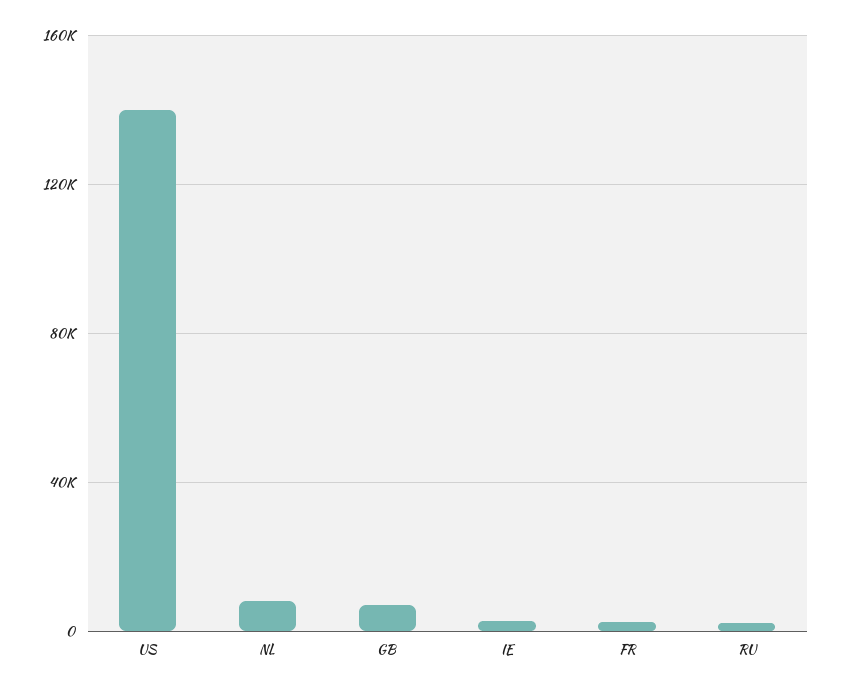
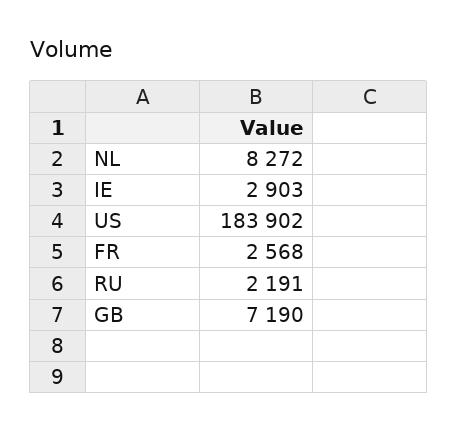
  {
-   "US": 140000,
+   "US": 183902,
    "NL": 8272,
    "GB": 7190,
    "IE": 2903,
    "FR": 2568,
    "RU": 2191
  }

